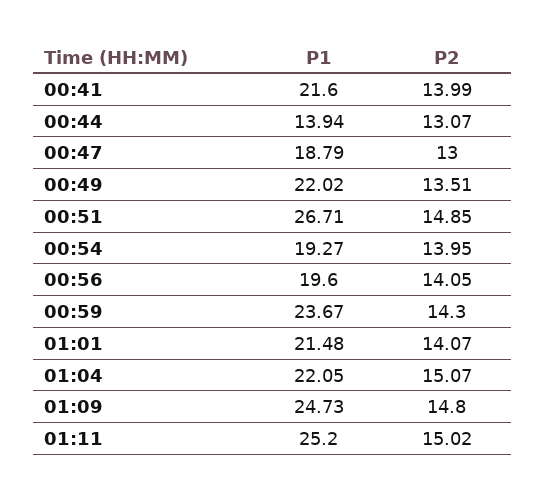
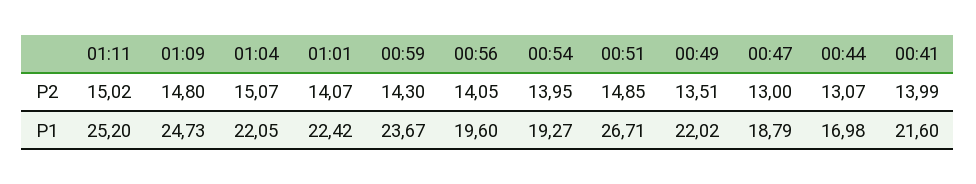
  {
    "P1": {
      "00:41": 21.6,
-     "00:44": 13.94,
+     "00:44": 16.98,
      "00:47": 18.79,
      "00:49": 22.02,
      "00:51": 26.71,
      "00:54": 19.27,
      "00:56": 19.6,
      "00:59": 23.67,
-     "01:01": 21.48,
+     "01:01": 22.42,
      "01:04": 22.05,
      "01:09": 24.73,
      "01:11": 25.2
    },
    "P2": {
      "00:41": 13.99,
      "00:44": 13.07,
      "00:47": 13,
      "00:49": 13.51,
      "00:51": 14.85,
      "00:54": 13.95,
      "00:56": 14.05,
      "00:59": 14.3,
      "01:01": 14.07,
      "01:04": 15.07,
      "01:09": 14.8,
      "01:11": 15.02
    }
  }

